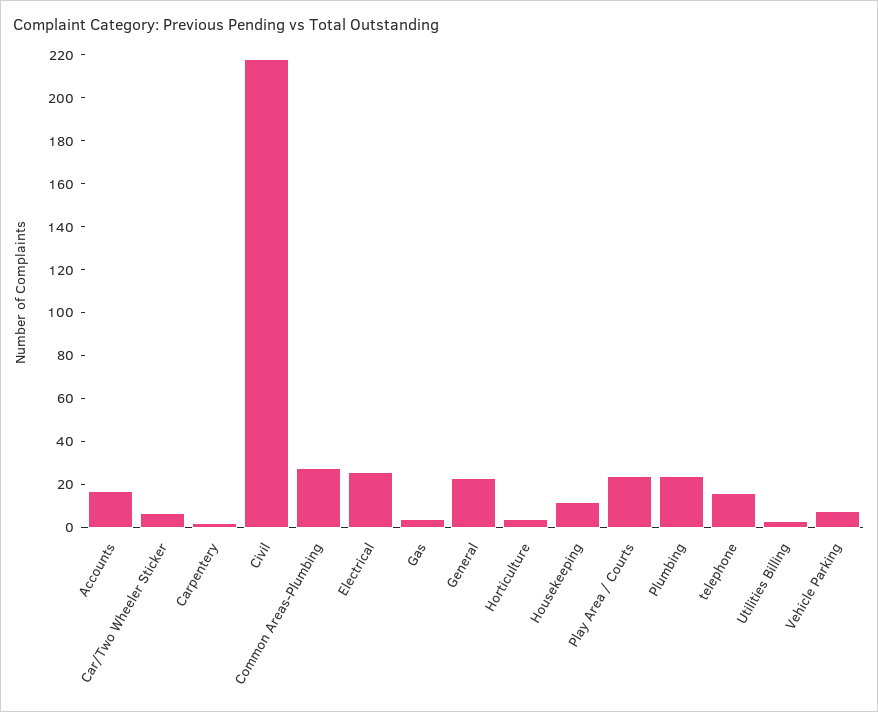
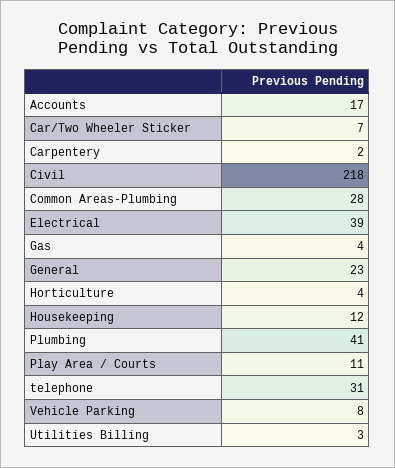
  {
    "Accounts": 17,
    "Car/Two Wheeler Sticker": 7,
    "Carpentery": 2,
    "Civil": 218,
    "Common Areas-Plumbing": 28,
-   "Electrical": 25,
+   "Electrical": 39,
    "Gas": 4,
    "General": 23,
    "Horticulture": 4,
    "Housekeeping": 12,
-   "Play Area / Courts": 25,
+   "Play Area / Courts": 11,
-   "Plumbing": 25,
+   "Plumbing": 41,
-   "telephone": 15,
+   "telephone": 31,
    "Utilities Billing": 3,
    "Vehicle Parking": 8
  }

